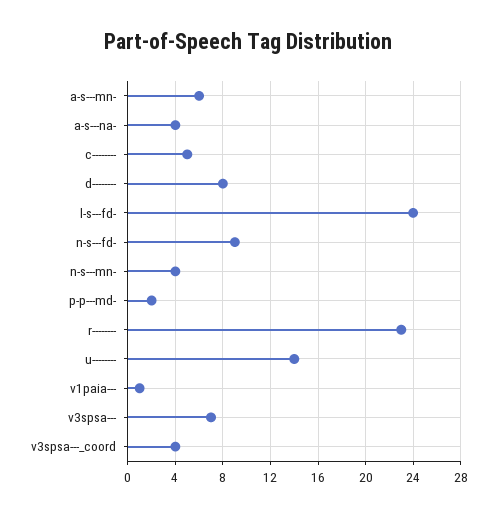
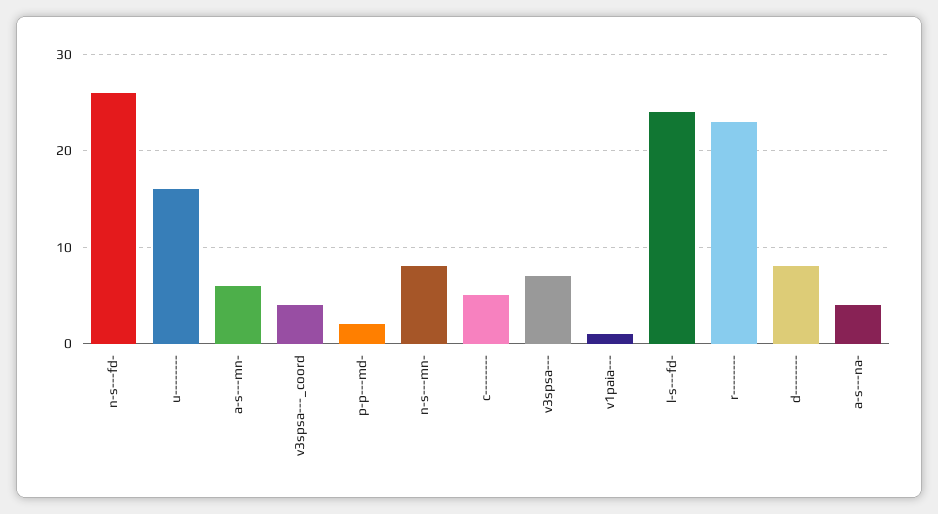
  {
    "a-s---mn-": 6,
    "a-s---na-": 4,
    "c--------": 5,
    "d--------": 8,
    "l-s---fd-": 24,
-   "n-s---fd-": 9,
+   "n-s---fd-": 26,
-   "n-s---mn-": 4,
+   "n-s---mn-": 8,
    "p-p---md-": 2,
    "r--------": 23,
-   "u--------": 14,
+   "u--------": 16,
    "v1paia---": 1,
    "v3spsa---": 7,
    "v3spsa---_coord": 4
  }

